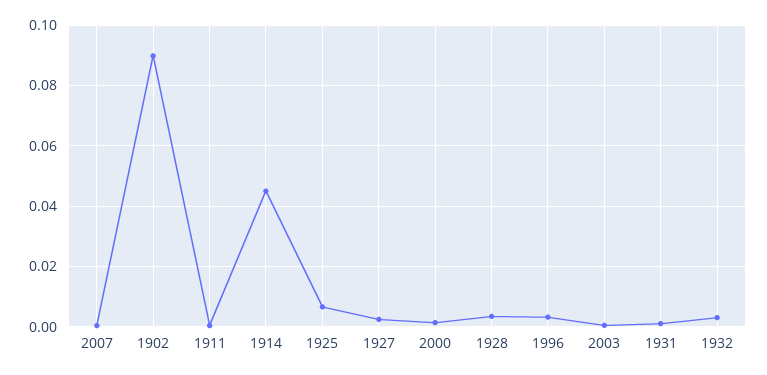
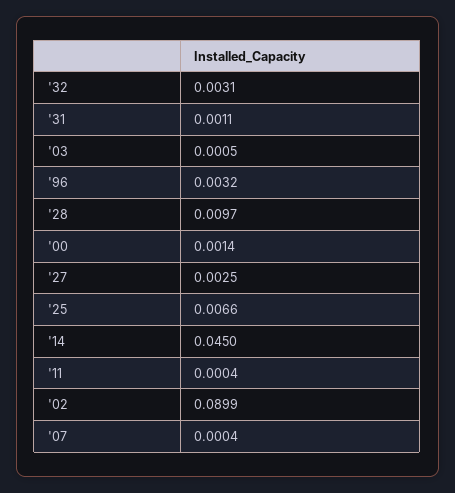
  {
    "2007": 0.0004,
    "1902": 0.0899,
    "1911": 0.0004,
    "1914": 0.045,
    "1925": 0.0066,
    "1927": 0.0025,
    "2000": 0.0014,
-   "1928": 0.004,
+   "1928": 0.0097,
    "1996": 0.0032,
    "2003": 0.0005,
    "1931": 0.0011,
    "1932": 0.0031
  }

